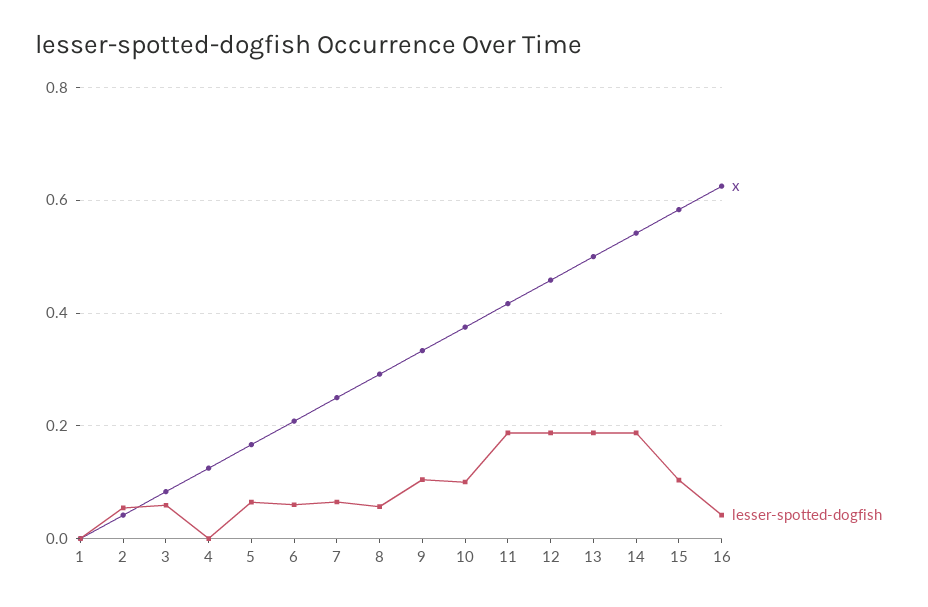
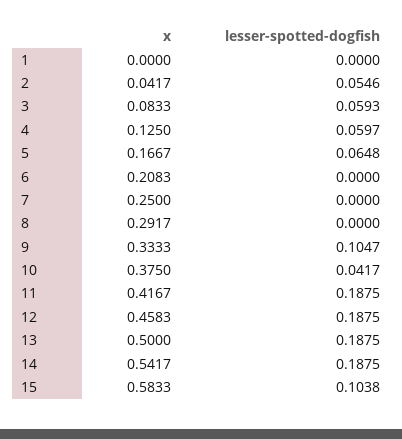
  {
    "x": {
      "1": 0,
      "2": 0.0417,
      "3": 0.0833,
      "4": 0.125,
      "5": 0.1667,
      "6": 0.2083,
      "7": 0.25,
      "8": 0.2917,
      "9": 0.3333,
      "10": 0.375,
      "11": 0.4167,
      "12": 0.4583,
      "13": 0.5,
      "14": 0.5417,
-     "15": 0.5833,
+     "15": 0.5833
-     "16": 0.62
    },
    "lesser-spotted-dogfish": {
      "1": 0,
      "2": 0.0546,
      "3": 0.0593,
-     "4": 0,
+     "4": 0.0597,
      "5": 0.0648,
-     "6": 0.06,
+     "6": 0,
-     "7": 0.06,
+     "7": 0,
-     "8": 0.06,
+     "8": 0,
      "9": 0.1047,
-     "10": 0.1,
+     "10": 0.0417,
      "11": 0.1875,
      "12": 0.1875,
      "13": 0.1875,
      "14": 0.1875,
-     "15": 0.1038,
+     "15": 0.1038
-     "16": 0.04
    }
  }

